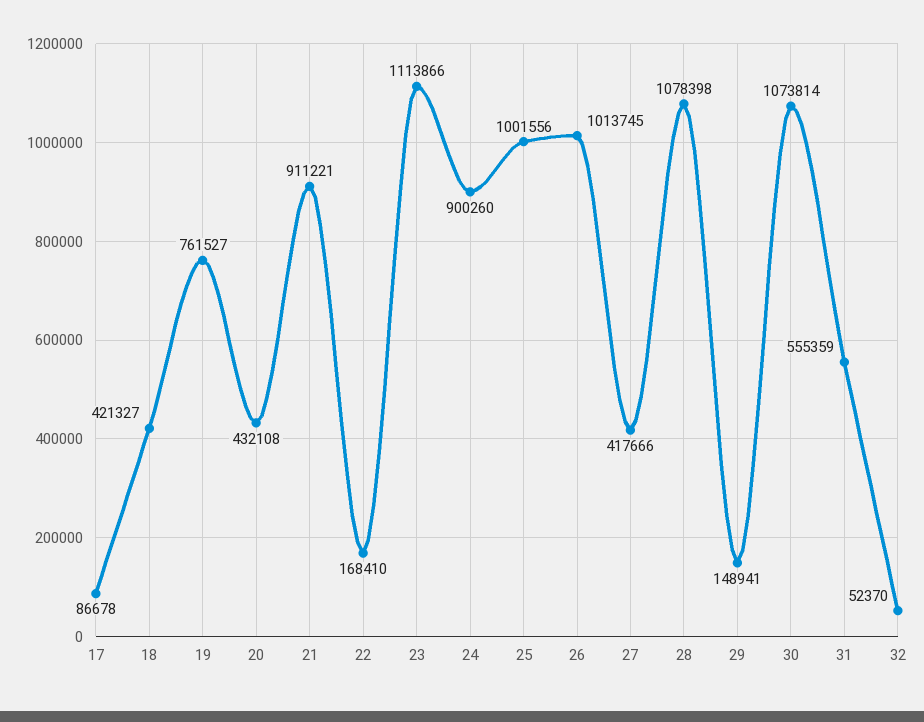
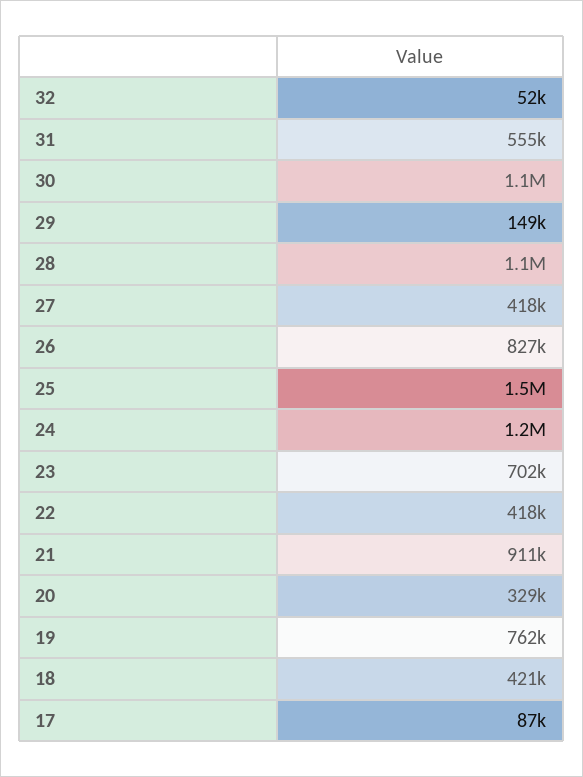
  {
    "17": 86678,
    "18": 421327,
    "19": 761527,
-   "20": 432108,
+   "20": 329000,
    "21": 911221,
-   "22": 168410,
+   "22": 418000,
-   "23": 1113866,
+   "23": 702000,
-   "24": 900260,
+   "24": 1200000,
-   "25": 1001556,
+   "25": 1500000,
-   "26": 1013745,
+   "26": 827000,
    "27": 417666,
    "28": 1078398,
    "29": 148941,
    "30": 1073814,
    "31": 555359,
    "32": 52370
  }

